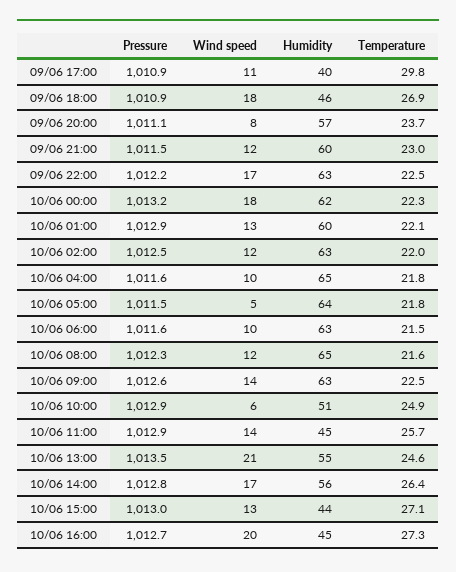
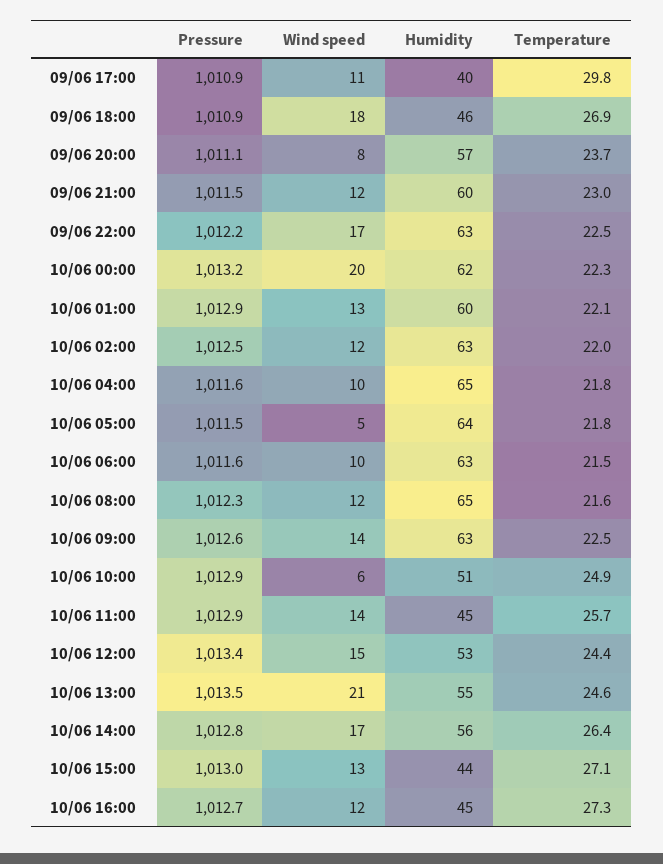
  {
    "Pressure": {
      "09/06 17:00": 1010.9,
      "09/06 18:00": 1010.9,
      "09/06 20:00": 1011.1,
      "09/06 21:00": 1011.5,
      "09/06 22:00": 1012.2,
      "10/06 00:00": 1013.2,
      "10/06 01:00": 1012.9,
      "10/06 02:00": 1012.5,
      "10/06 04:00": 1011.6,
      "10/06 05:00": 1011.5,
      "10/06 06:00": 1011.6,
      "10/06 08:00": 1012.3,
      "10/06 09:00": 1012.6,
      "10/06 10:00": 1012.9,
      "10/06 11:00": 1012.9,
      "10/06 13:00": 1013.5,
      "10/06 14:00": 1012.8,
      "10/06 15:00": 1013,
-     "10/06 16:00": 1012.7
+     "10/06 16:00": 1012.7,
+     "10/06 12:00": 1013.4
    },
    "Wind speed": {
      "09/06 17:00": 11,
      "09/06 18:00": 18,
      "09/06 20:00": 8,
      "09/06 21:00": 12,
      "09/06 22:00": 17,
-     "10/06 00:00": 18,
+     "10/06 00:00": 20,
      "10/06 01:00": 13,
      "10/06 02:00": 12,
      "10/06 04:00": 10,
      "10/06 05:00": 5,
      "10/06 06:00": 10,
      "10/06 08:00": 12,
      "10/06 09:00": 14,
      "10/06 10:00": 6,
      "10/06 11:00": 14,
      "10/06 13:00": 21,
      "10/06 14:00": 17,
      "10/06 15:00": 13,
-     "10/06 16:00": 20
+     "10/06 16:00": 12,
+     "10/06 12:00": 15
    },
    "Humidity": {
      "09/06 17:00": 40,
      "09/06 18:00": 46,
      "09/06 20:00": 57,
      "09/06 21:00": 60,
      "09/06 22:00": 63,
      "10/06 00:00": 62,
      "10/06 01:00": 60,
      "10/06 02:00": 63,
      "10/06 04:00": 65,
      "10/06 05:00": 64,
      "10/06 06:00": 63,
      "10/06 08:00": 65,
      "10/06 09:00": 63,
      "10/06 10:00": 51,
      "10/06 11:00": 45,
      "10/06 13:00": 55,
      "10/06 14:00": 56,
      "10/06 15:00": 44,
-     "10/06 16:00": 45
+     "10/06 16:00": 45,
+     "10/06 12:00": 53
    },
    "Temperature": {
      "09/06 17:00": 29.8,
      "09/06 18:00": 26.9,
      "09/06 20:00": 23.7,
      "09/06 21:00": 23,
      "09/06 22:00": 22.5,
      "10/06 00:00": 22.3,
      "10/06 01:00": 22.1,
      "10/06 02:00": 22,
      "10/06 04:00": 21.8,
      "10/06 05:00": 21.8,
      "10/06 06:00": 21.5,
      "10/06 08:00": 21.6,
      "10/06 09:00": 22.5,
      "10/06 10:00": 24.9,
      "10/06 11:00": 25.7,
      "10/06 13:00": 24.6,
      "10/06 14:00": 26.4,
      "10/06 15:00": 27.1,
-     "10/06 16:00": 27.3
+     "10/06 16:00": 27.3,
+     "10/06 12:00": 24.4
    }
  }

